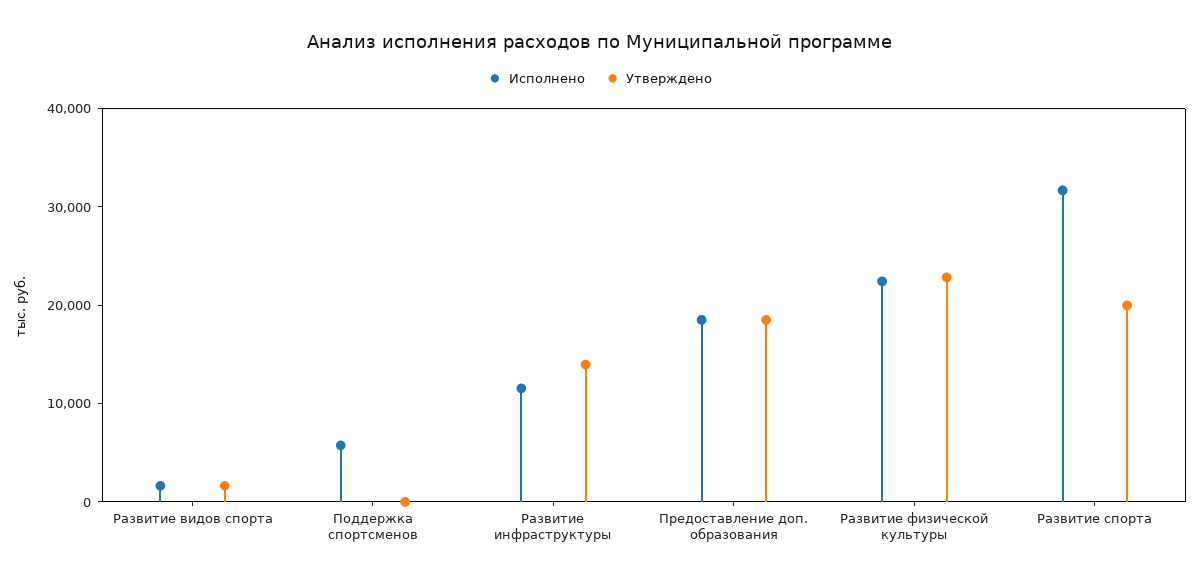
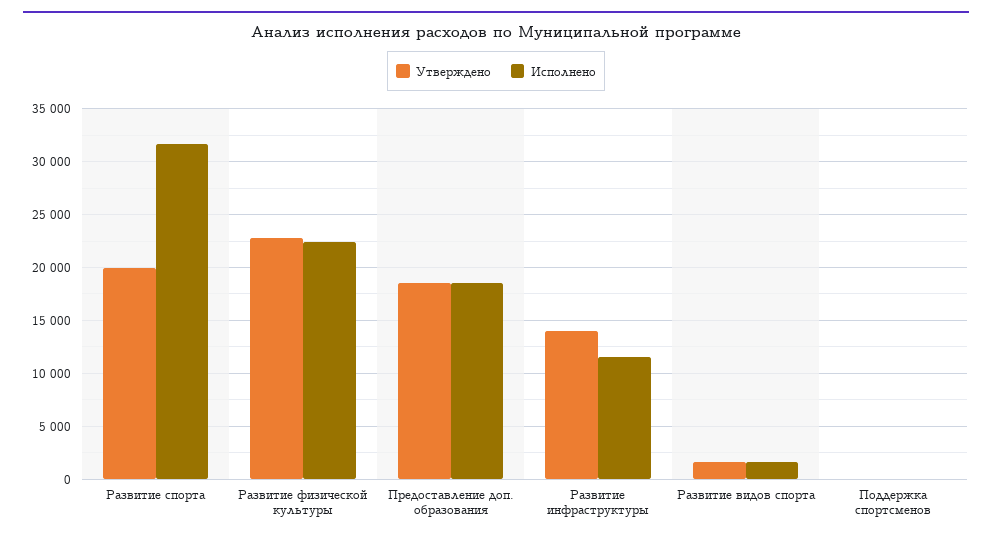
  {
    "Исполнено": {
      "Развитие видов спорта": 2000,
-     "Поддержка спортсменов": 6000,
+     "Поддержка спортсменов": 0,
      "Развитие инфраструктуры": 12000,
      "Предоставление доп. образования": 19000,
      "Развитие физической культуры": 22000,
      "Развитие спорта": 32000
    },
    "Утверждено": {
      "Развитие видов спорта": 2000,
      "Поддержка спортсменов": 0,
      "Развитие инфраструктуры": 14000,
      "Предоставление доп. образования": 19000,
      "Развитие физической культуры": 23000,
      "Развитие спорта": 20000
    }
  }

